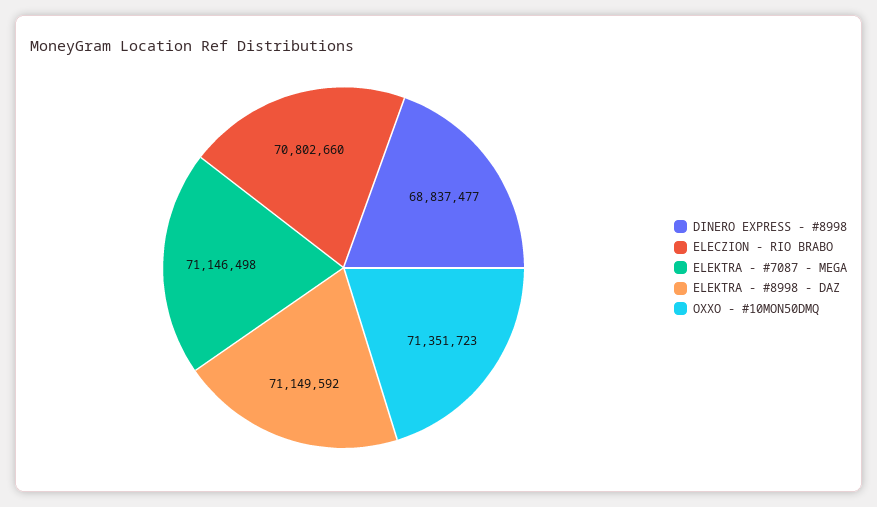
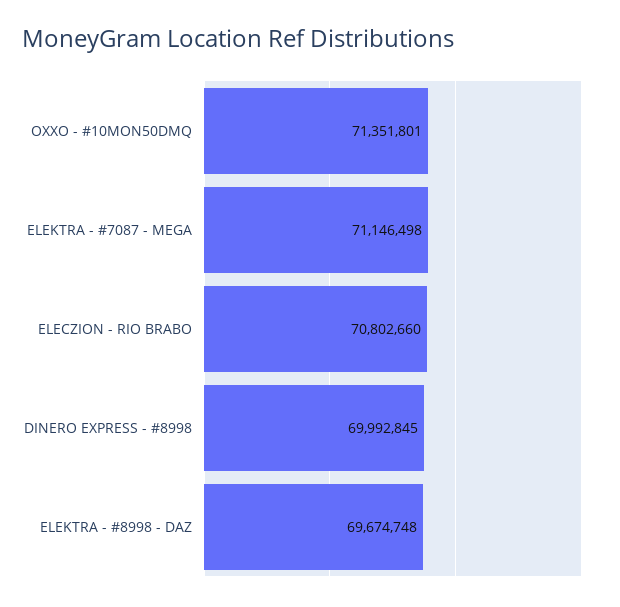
  {
-   "DINERO EXPRESS - #8998": 68837477,
+   "DINERO EXPRESS - #8998": 69992845,
    "ELECZION - RIO BRABO": 70802660,
    "ELEKTRA - #7087 - MEGA": 71146498,
-   "ELEKTRA - #8998 - DAZ": 71149592,
+   "ELEKTRA - #8998 - DAZ": 69674748,
-   "OXXO - #10MON50DMQ": 71351723
+   "OXXO - #10MON50DMQ": 71351801
  }

